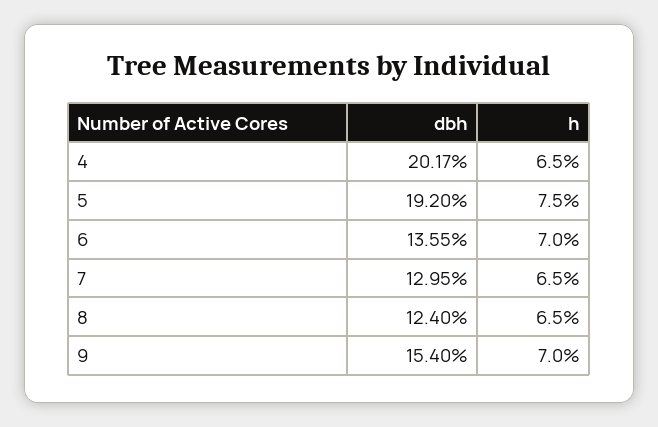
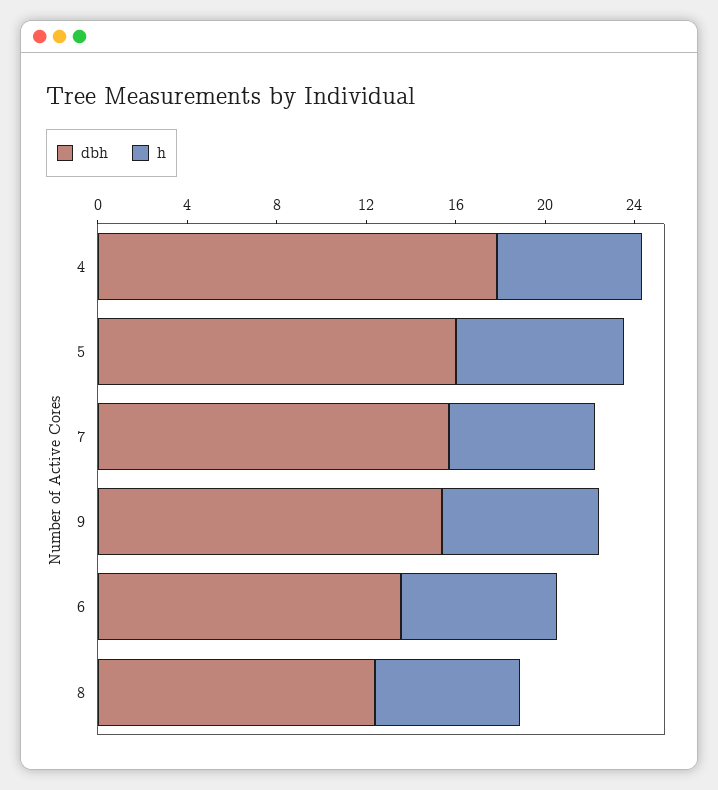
  {
    "dbh": {
-     "4": 20.17,
+     "4": 18,
-     "5": 19.2,
+     "5": 16,
      "6": 13.55,
-     "7": 12.95,
+     "7": 16,
      "8": 12.4,
      "9": 15.4
    },
    "h": {
      "4": 6.5,
      "5": 7.5,
      "6": 7,
      "7": 6.5,
      "8": 6.5,
      "9": 7
    }
  }

